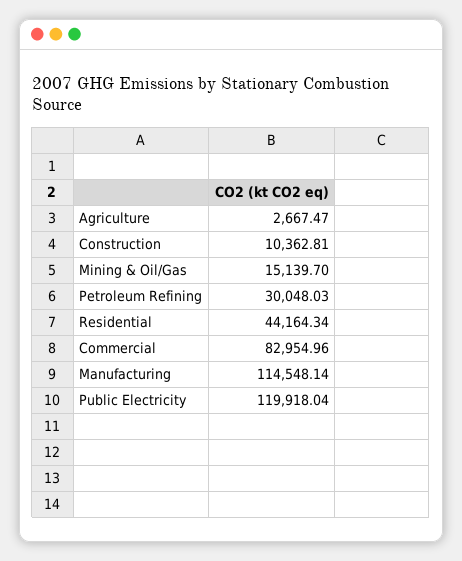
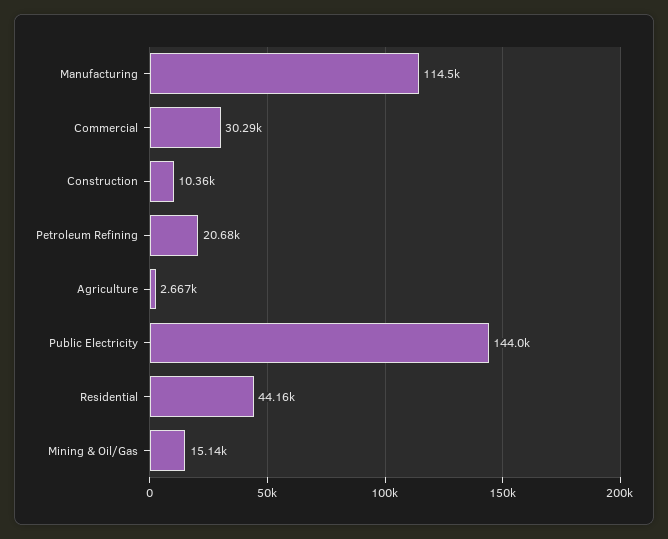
  {
    "Agriculture": 2667.47,
    "Construction": 10362.81,
    "Mining & Oil/Gas": 15139.7,
-   "Petroleum Refining": 30048.03,
+   "Petroleum Refining": 20680,
    "Residential": 44164.34,
-   "Commercial": 82954.96,
+   "Commercial": 30290,
    "Manufacturing": 114548.14,
-   "Public Electricity": 119918.04
+   "Public Electricity": 144000
  }

